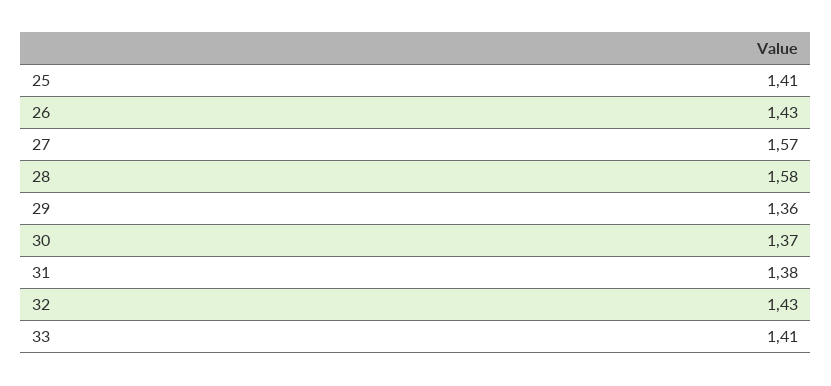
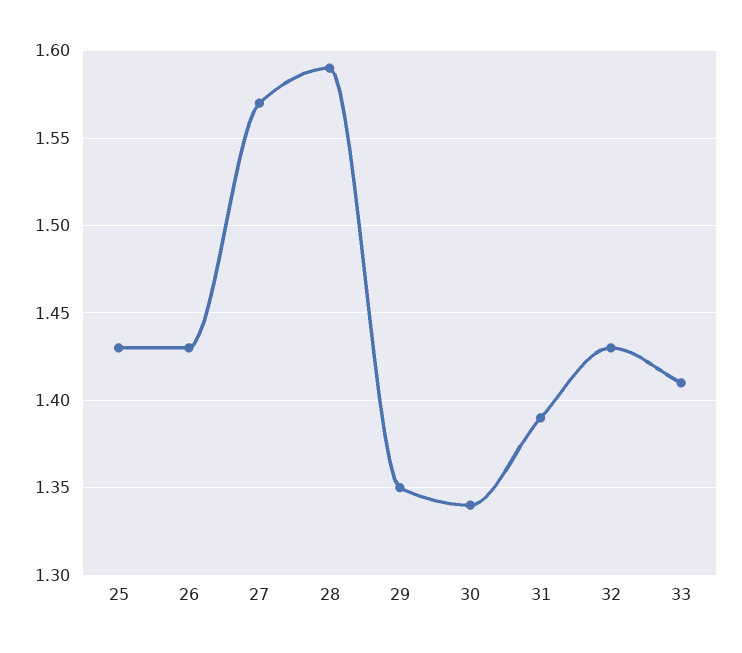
  {
-   "25": 1.41,
+   "25": 1.43,
    "26": 1.43,
    "27": 1.57,
-   "28": 1.58,
+   "28": 1.59,
-   "29": 1.36,
+   "29": 1.35,
-   "30": 1.37,
+   "30": 1.34,
-   "31": 1.38,
+   "31": 1.39,
    "32": 1.43,
    "33": 1.41
  }

